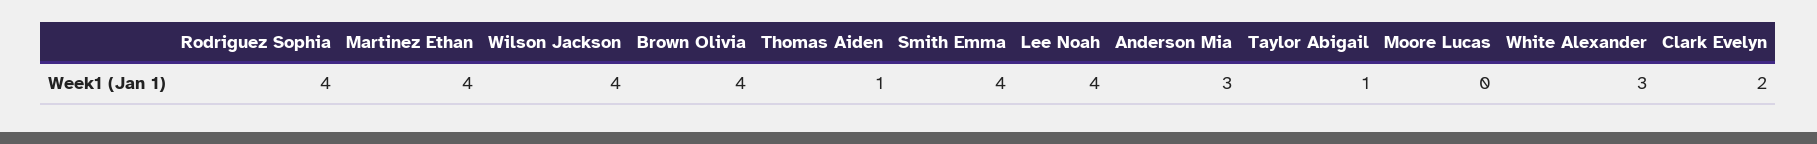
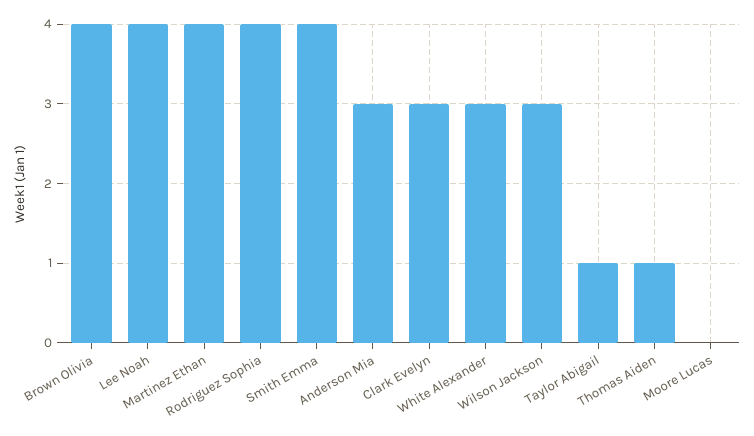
  {
    "Rodriguez Sophia": 4,
    "Martinez Ethan": 4,
-   "Wilson Jackson": 4,
+   "Wilson Jackson": 3,
    "Brown Olivia": 4,
    "Thomas Aiden": 1,
    "Smith Emma": 4,
    "Lee Noah": 4,
    "Anderson Mia": 3,
    "Taylor Abigail": 1,
    "Moore Lucas": 0,
    "White Alexander": 3,
-   "Clark Evelyn": 2
+   "Clark Evelyn": 3
  }

